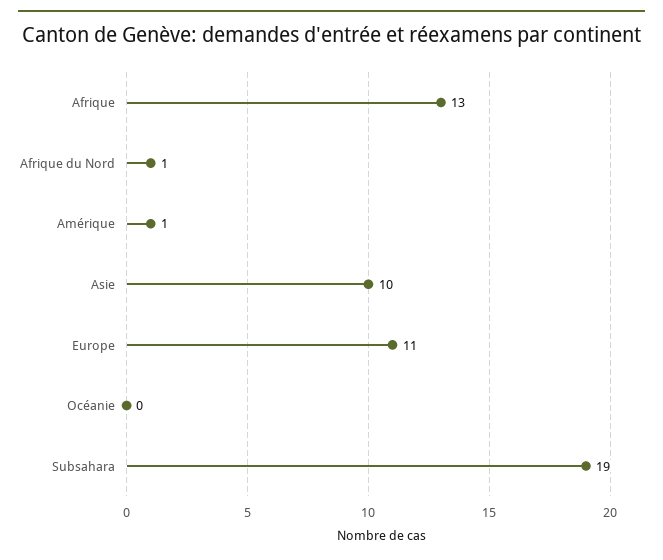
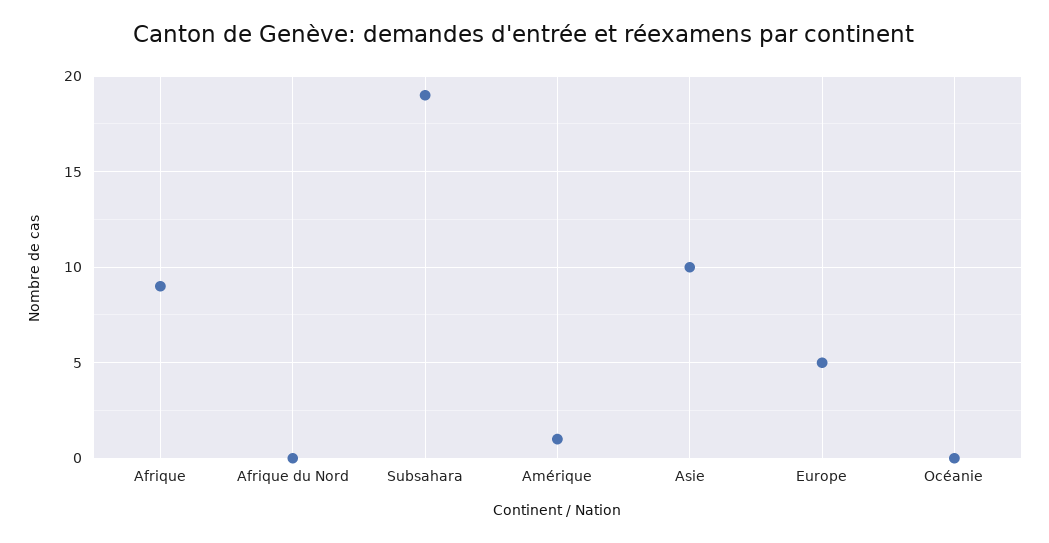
  {
-   "Afrique": 13,
+   "Afrique": 9,
-   "Afrique du Nord": 1,
+   "Afrique du Nord": 0,
    "Amérique": 1,
    "Asie": 10,
-   "Europe": 11,
+   "Europe": 5,
    "Océanie": 0,
    "Subsahara": 19
  }

